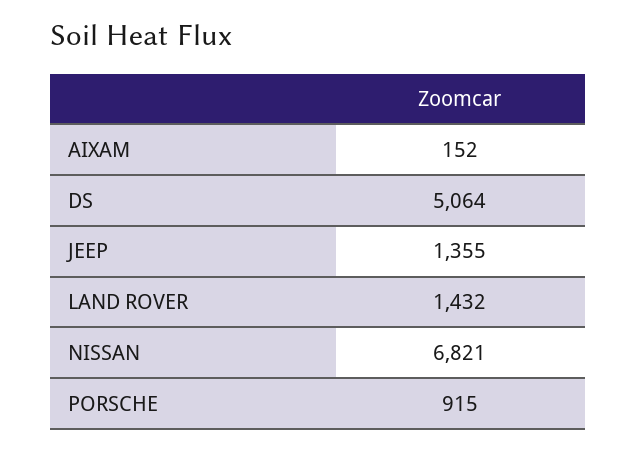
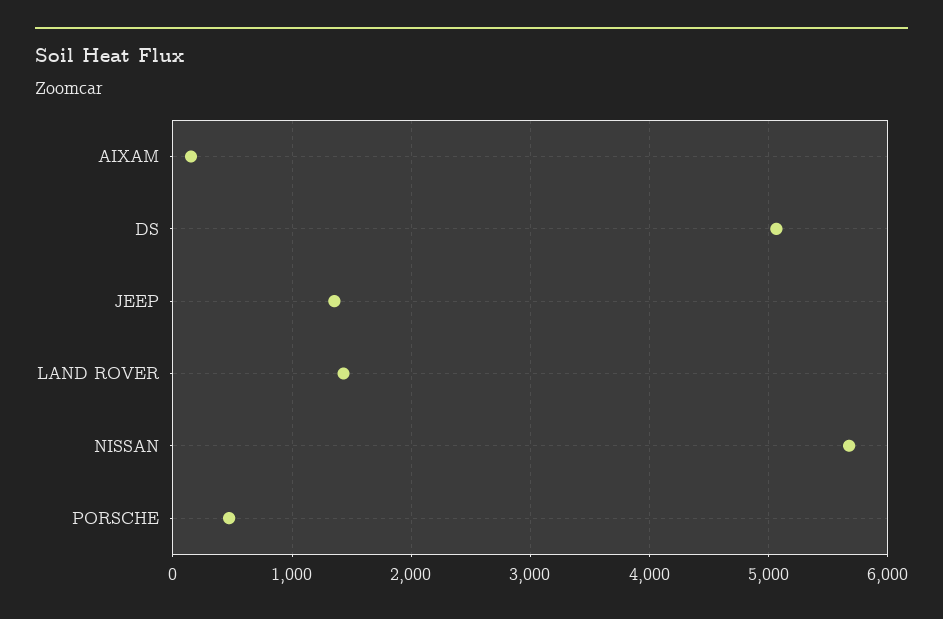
  {
    "AIXAM": 152,
    "DS": 5064,
    "JEEP": 1355,
    "LAND ROVER": 1432,
-   "NISSAN": 6821,
+   "NISSAN": 5700,
-   "PORSCHE": 915
+   "PORSCHE": 500
  }

